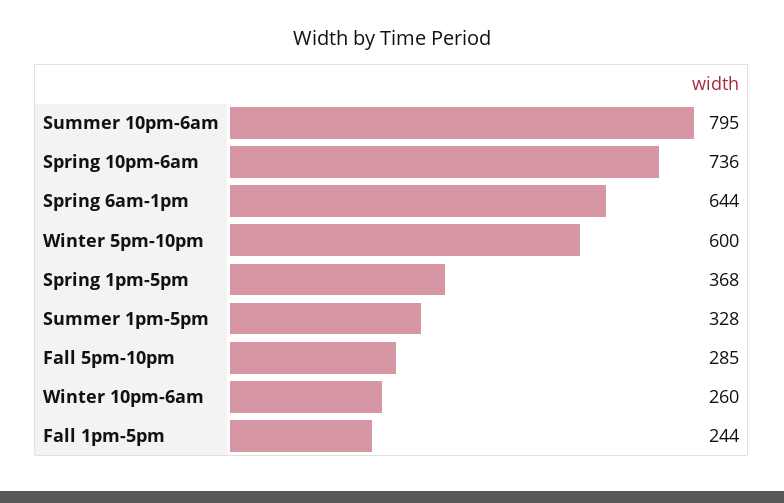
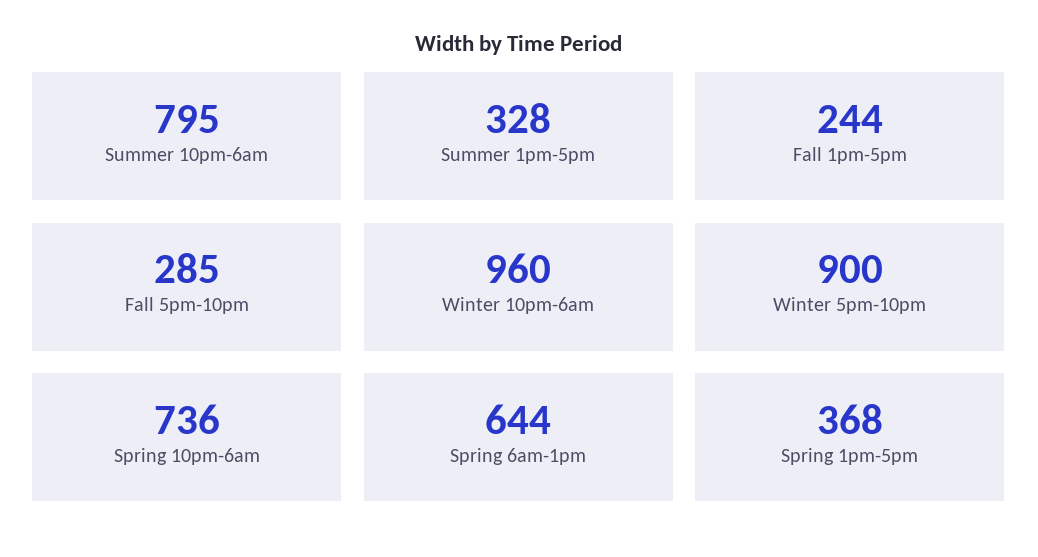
  {
    "Summer 10pm-6am": 795,
    "Spring 10pm-6am": 736,
    "Spring 6am-1pm": 644,
-   "Winter 5pm-10pm": 600,
+   "Winter 5pm-10pm": 900,
    "Spring 1pm-5pm": 368,
    "Summer 1pm-5pm": 328,
    "Fall 5pm-10pm": 285,
-   "Winter 10pm-6am": 260,
+   "Winter 10pm-6am": 960,
    "Fall 1pm-5pm": 244
  }

